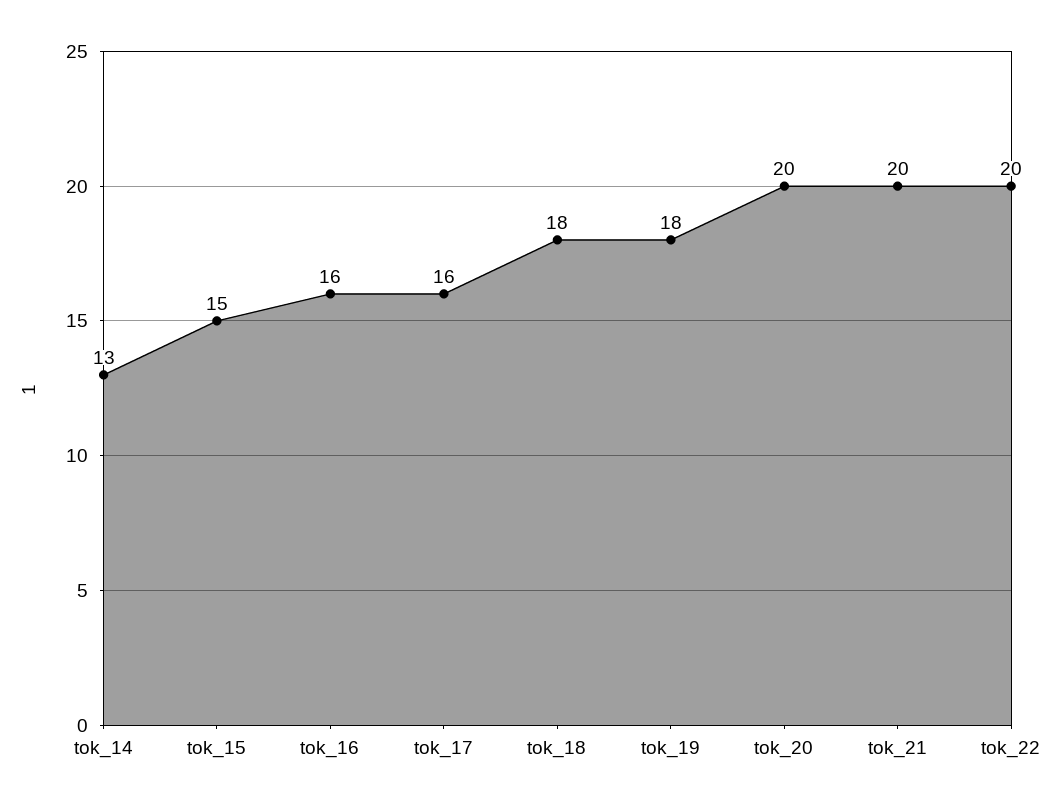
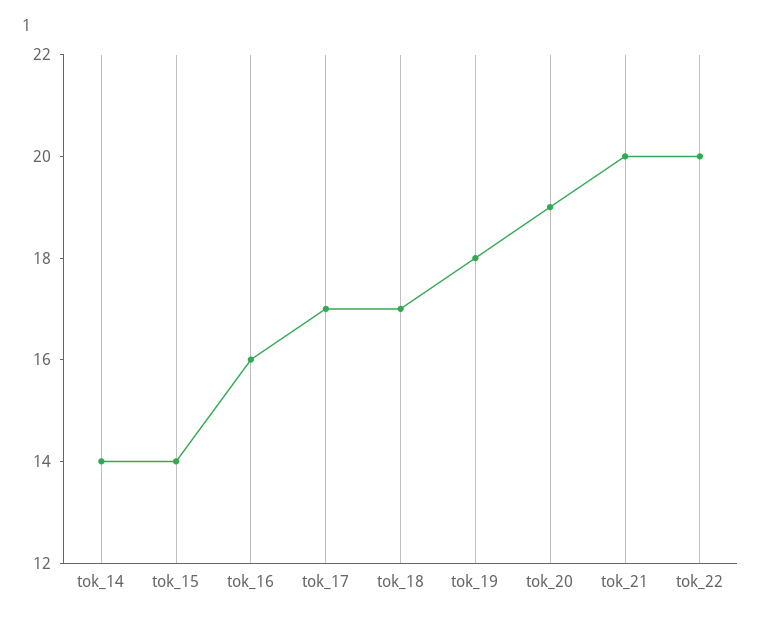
  {
-   "tok_14": 13,
+   "tok_14": 14,
-   "tok_15": 15,
+   "tok_15": 14,
    "tok_16": 16,
-   "tok_17": 16,
+   "tok_17": 17,
-   "tok_18": 18,
+   "tok_18": 17,
    "tok_19": 18,
-   "tok_20": 20,
+   "tok_20": 19,
    "tok_21": 20,
    "tok_22": 20
  }

